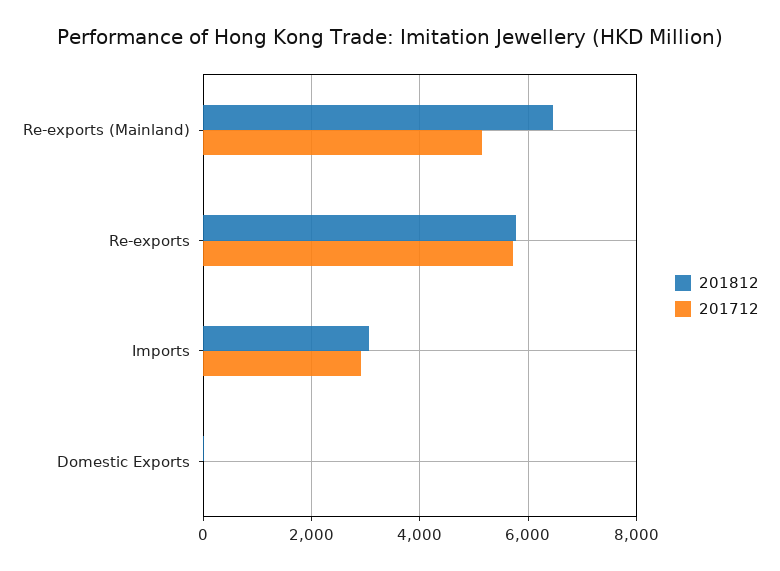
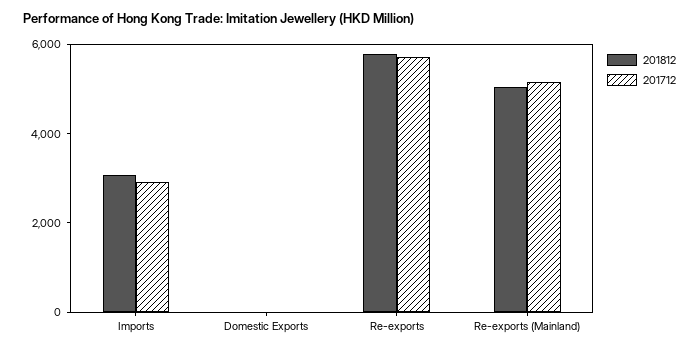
  {
    "201812": {
-     "Re-exports (Mainland)": 6400,
+     "Re-exports (Mainland)": 5000,
      "Re-exports": 5800,
      "Imports": 3000,
      "Domestic Exports": 0
    },
    "201712": {
      "Re-exports (Mainland)": 5200,
      "Re-exports": 5800,
      "Imports": 3000,
      "Domestic Exports": 0
    }
  }

